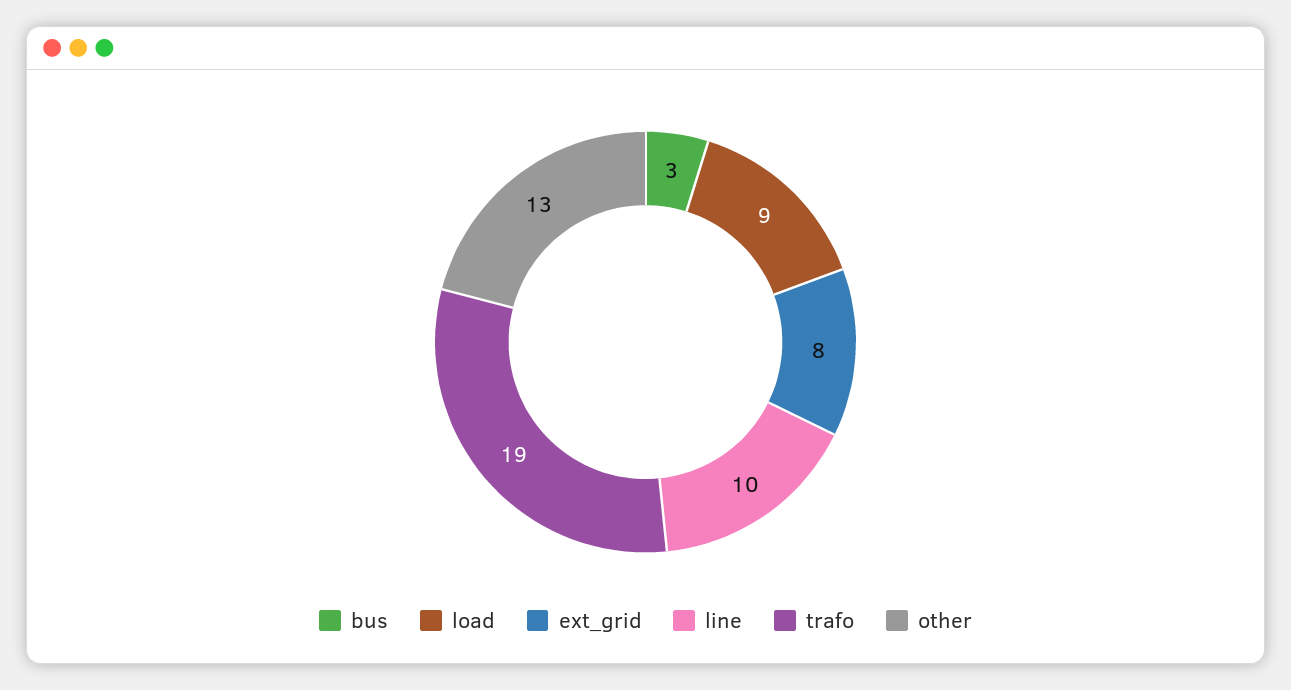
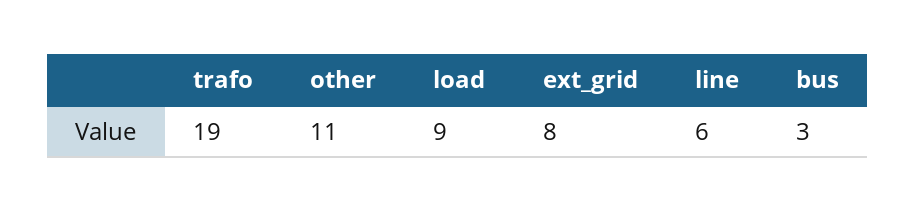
  {
    "bus": 3,
    "load": 9,
    "ext_grid": 8,
-   "line": 10,
+   "line": 6,
    "trafo": 19,
-   "other": 13
+   "other": 11
  }

